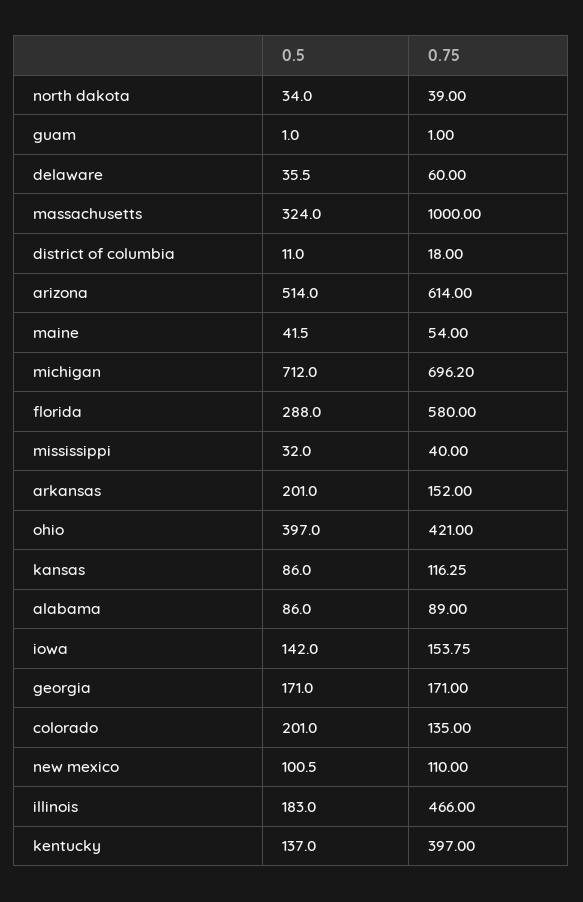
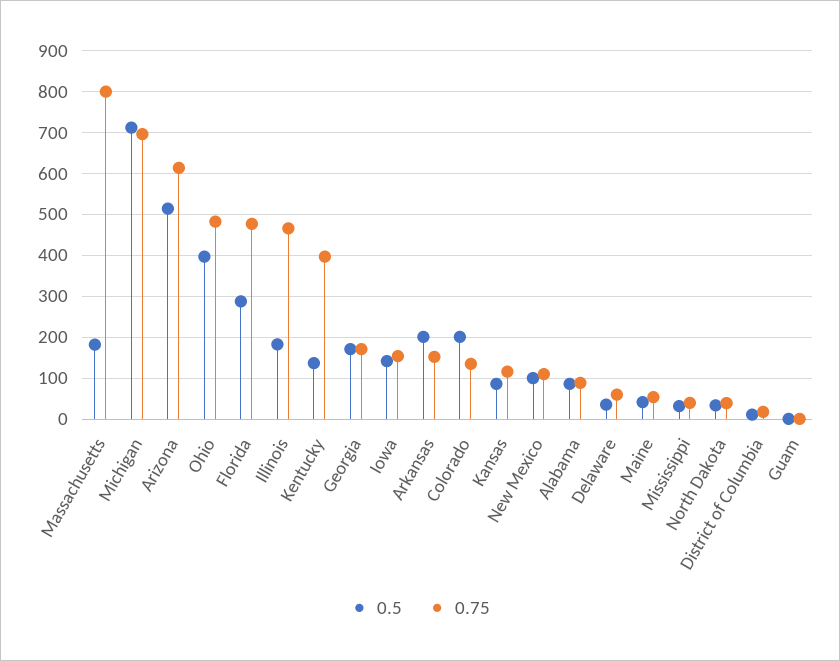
  {
    "0.5": {
      "north dakota": 34,
      "guam": 1,
      "delaware": 35.5,
-     "massachusetts": 324,
+     "massachusetts": 180,
      "district of columbia": 11,
      "arizona": 514,
      "maine": 41.5,
      "michigan": 712,
      "florida": 288,
      "mississippi": 32,
      "arkansas": 201,
      "ohio": 397,
      "kansas": 86,
      "alabama": 86,
      "iowa": 142,
      "georgia": 171,
      "colorado": 201,
      "new mexico": 100.5,
      "illinois": 183,
      "kentucky": 137
    },
    "0.75": {
      "north dakota": 39,
      "guam": 1,
      "delaware": 60,
-     "massachusetts": 1000,
+     "massachusetts": 800,
      "district of columbia": 18,
      "arizona": 614,
      "maine": 54,
      "michigan": 696.2,
-     "florida": 580,
+     "florida": 480,
      "mississippi": 40,
      "arkansas": 152,
-     "ohio": 421,
+     "ohio": 480,
      "kansas": 116.25,
      "alabama": 89,
      "iowa": 153.75,
      "georgia": 171,
      "colorado": 135,
      "new mexico": 110,
      "illinois": 466,
      "kentucky": 397
    }
  }

